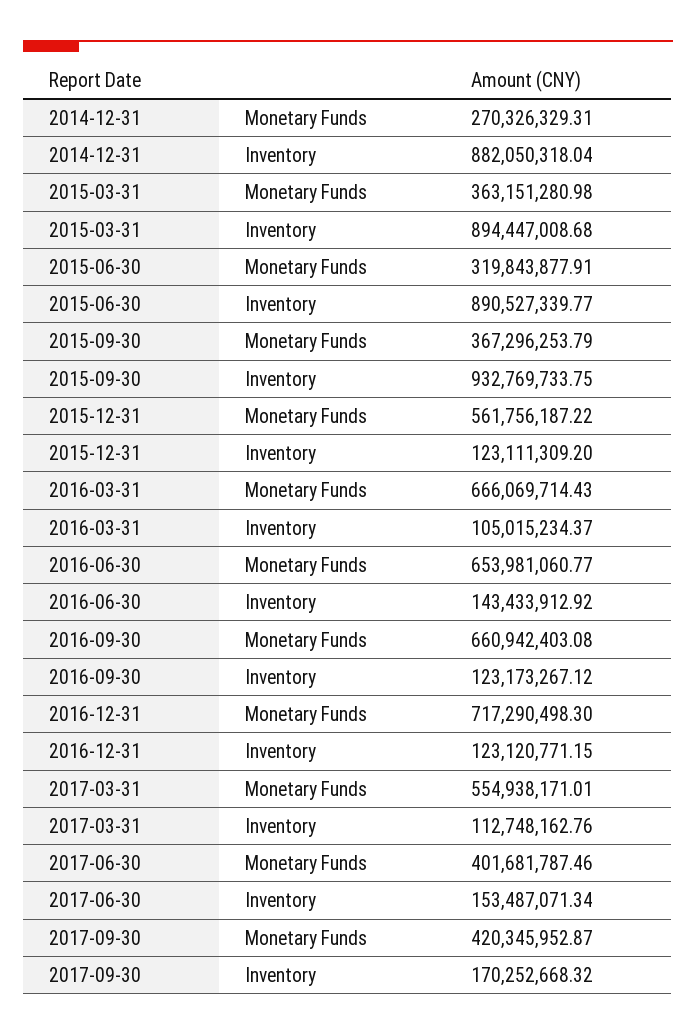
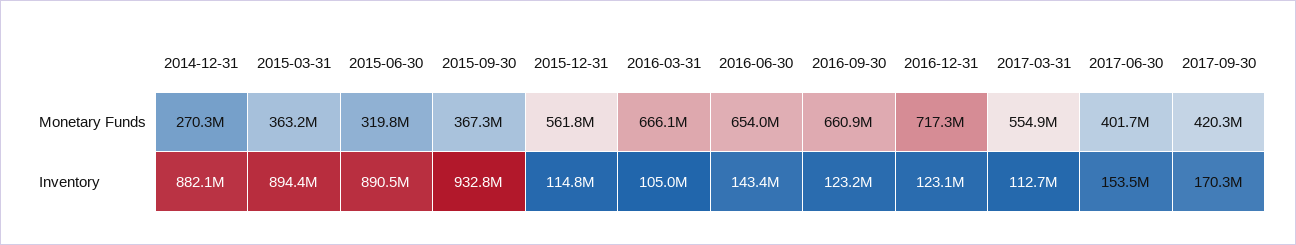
  {
    "2014-12-31": {
      "Monetary Funds": 270326329.31,
      "Inventory": 882050318.04
    },
    "2015-03-31": {
      "Monetary Funds": 363151280.98,
      "Inventory": 894447008.68
    },
    "2015-06-30": {
      "Monetary Funds": 319843877.91,
      "Inventory": 890527339.77
    },
    "2015-09-30": {
      "Monetary Funds": 367296253.79,
      "Inventory": 932769733.75
    },
    "2015-12-31": {
      "Monetary Funds": 561756187.22,
-     "Inventory": 123111309.2
+     "Inventory": 114800000
    },
    "2016-03-31": {
      "Monetary Funds": 666069714.43,
      "Inventory": 105015234.37
    },
    "2016-06-30": {
      "Monetary Funds": 653981060.77,
      "Inventory": 143433912.92
    },
    "2016-09-30": {
      "Monetary Funds": 660942403.08,
      "Inventory": 123173267.12
    },
    "2016-12-31": {
      "Monetary Funds": 717290498.3,
      "Inventory": 123120771.15
    },
    "2017-03-31": {
      "Monetary Funds": 554938171.01,
      "Inventory": 112748162.76
    },
    "2017-06-30": {
      "Monetary Funds": 401681787.46,
      "Inventory": 153487071.34
    },
    "2017-09-30": {
      "Monetary Funds": 420345952.87,
      "Inventory": 170252668.32
    }
  }

